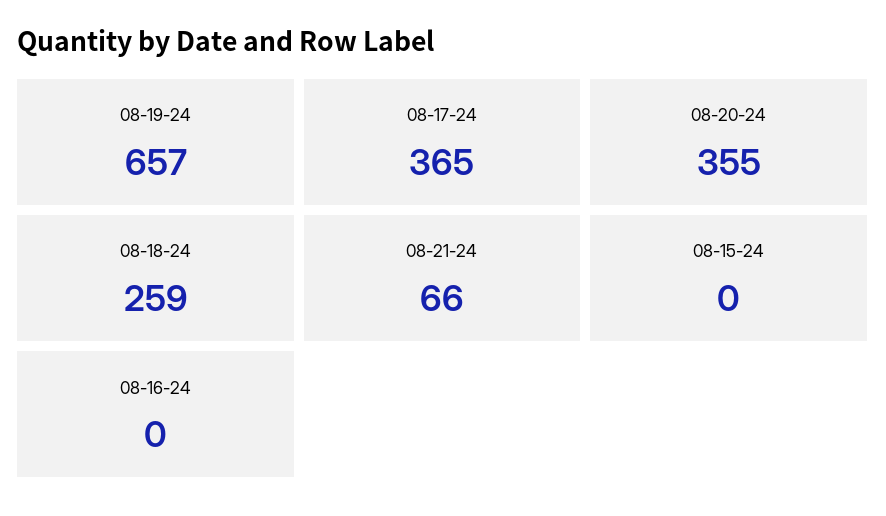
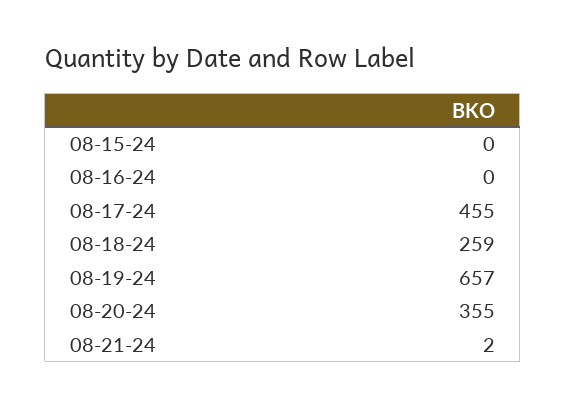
  {
    "08-19-24": 657,
-   "08-17-24": 365,
+   "08-17-24": 455,
    "08-20-24": 355,
    "08-18-24": 259,
-   "08-21-24": 66,
+   "08-21-24": 2,
    "08-15-24": 0,
    "08-16-24": 0
  }

